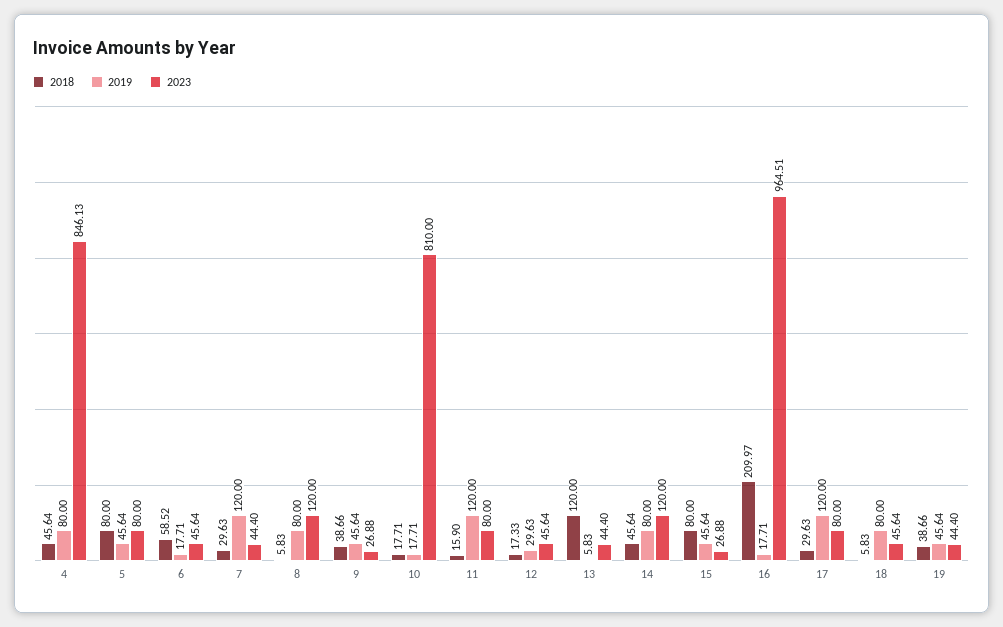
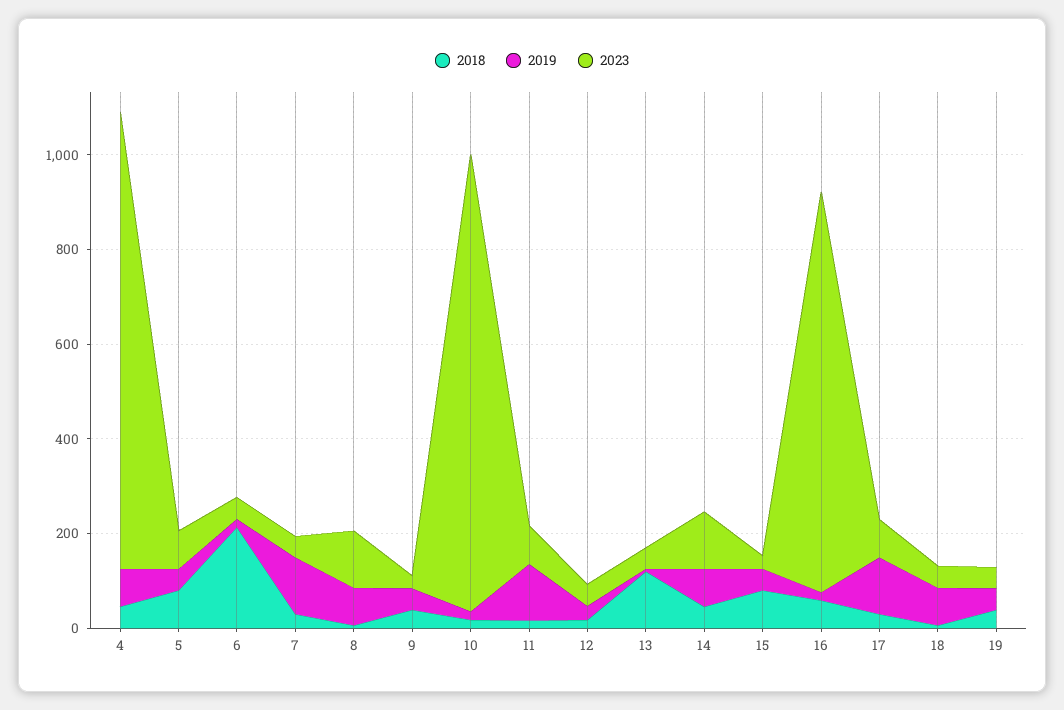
  {
    "2018": {
      "4": 45.64,
      "5": 80,
-     "6": 58.52,
+     "6": 200,
      "7": 29.63,
      "8": 5.83,
      "9": 38.66,
      "10": 17.71,
      "11": 15.9,
      "12": 17.33,
      "13": 120,
      "14": 45.64,
      "15": 80,
-     "16": 209.97,
+     "16": 50,
      "17": 29.63,
      "18": 5.83,
      "19": 38.66
    },
    "2019": {
      "4": 80,
      "5": 45.64,
      "6": 17.71,
      "7": 120,
      "8": 80,
      "9": 45.64,
      "10": 17.71,
      "11": 120,
      "12": 29.63,
      "13": 5.83,
      "14": 80,
      "15": 45.64,
      "16": 17.71,
      "17": 120,
      "18": 80,
      "19": 45.64
    },
    "2023": {
-     "4": 846.13,
+     "4": 950,
      "5": 80,
      "6": 45.64,
      "7": 44.4,
      "8": 120,
      "9": 26.88,
-     "10": 810,
+     "10": 950,
      "11": 80,
      "12": 45.64,
      "13": 44.4,
      "14": 120,
      "15": 26.88,
-     "16": 964.51,
+     "16": 850,
      "17": 80,
      "18": 45.64,
      "19": 44.4
    }
  }

